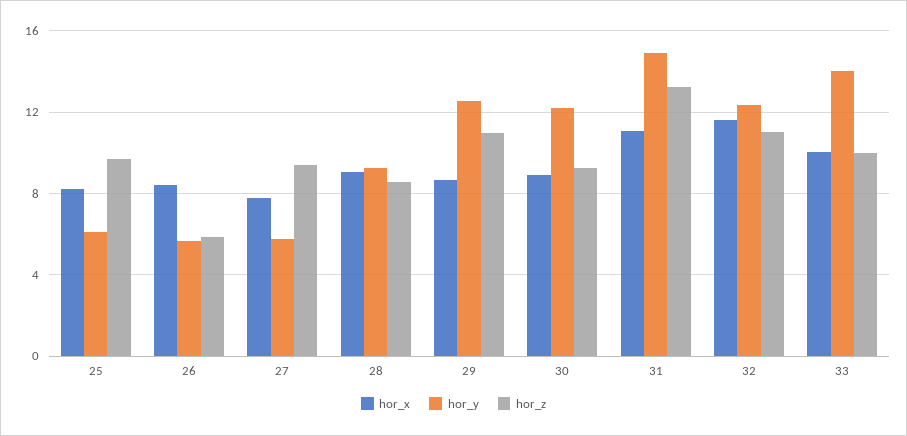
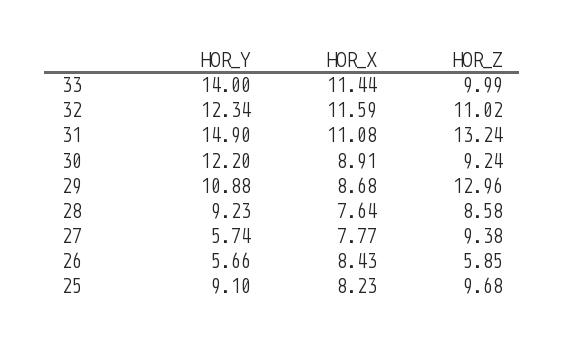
  {
    "hor_x": {
      "25": 8.23,
      "26": 8.43,
      "27": 7.77,
-     "28": 9,
+     "28": 7.64,
      "29": 8.68,
      "30": 8.91,
      "31": 11.08,
      "32": 11.59,
-     "33": 10
+     "33": 11.44
    },
    "hor_y": {
-     "25": 6,
+     "25": 9.1,
      "26": 5.66,
      "27": 5.74,
      "28": 9.23,
-     "29": 12.5,
+     "29": 10.88,
      "30": 12.2,
      "31": 14.9,
      "32": 12.34,
      "33": 14
    },
    "hor_z": {
      "25": 9.68,
      "26": 5.85,
      "27": 9.38,
      "28": 8.58,
-     "29": 11,
+     "29": 12.96,
      "30": 9.24,
      "31": 13.24,
      "32": 11.02,
      "33": 9.99
    }
  }

